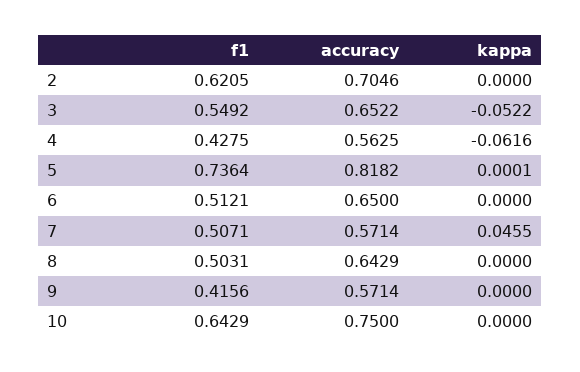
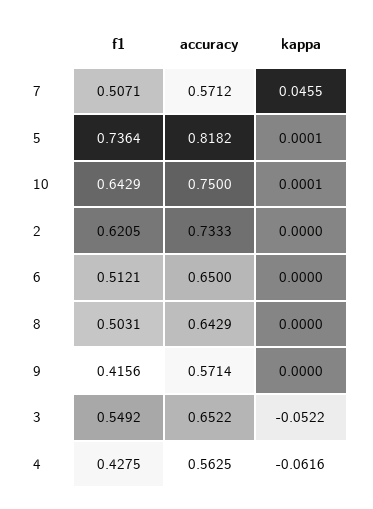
  {
    "f1": {
      "2": 0.6205,
      "3": 0.5492,
      "4": 0.4275,
      "5": 0.7364,
      "6": 0.5121,
      "7": 0.5071,
      "8": 0.5031,
      "9": 0.4156,
      "10": 0.6429
    },
    "accuracy": {
-     "2": 0.7046,
+     "2": 0.7333,
      "3": 0.6522,
      "4": 0.5625,
      "5": 0.8182,
      "6": 0.65,
-     "7": 0.5714,
+     "7": 0.5712,
      "8": 0.6429,
      "9": 0.5714,
      "10": 0.75
    },
    "kappa": {
      "2": 0,
      "3": -0.0522,
      "4": -0.0616,
      "5": 0.0001,
      "6": 0,
      "7": 0.0455,
      "8": 0,
      "9": 0,
-     "10": 0
+     "10": 0.0001
    }
  }

